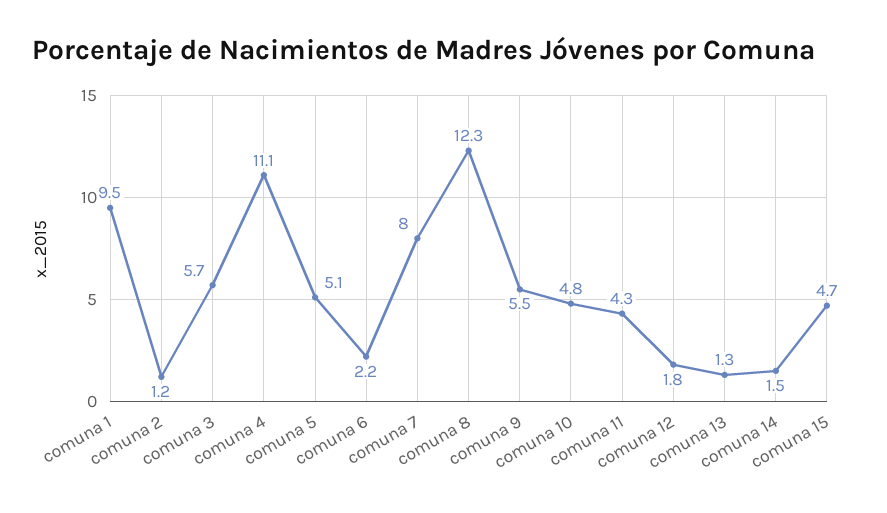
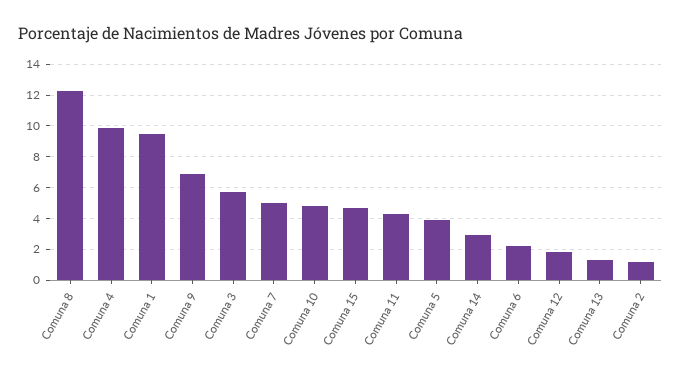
  {
    "comuna 1": 9.5,
    "comuna 2": 1.2,
    "comuna 3": 5.7,
-   "comuna 4": 11.1,
+   "comuna 4": 10,
-   "comuna 5": 5.1,
+   "comuna 5": 4,
    "comuna 6": 2.2,
-   "comuna 7": 8,
+   "comuna 7": 5,
    "comuna 8": 12.3,
-   "comuna 9": 5.5,
+   "comuna 9": 7,
    "comuna 10": 4.8,
    "comuna 11": 4.3,
    "comuna 12": 1.8,
    "comuna 13": 1.3,
-   "comuna 14": 1.5,
+   "comuna 14": 3,
    "comuna 15": 4.7
  }

